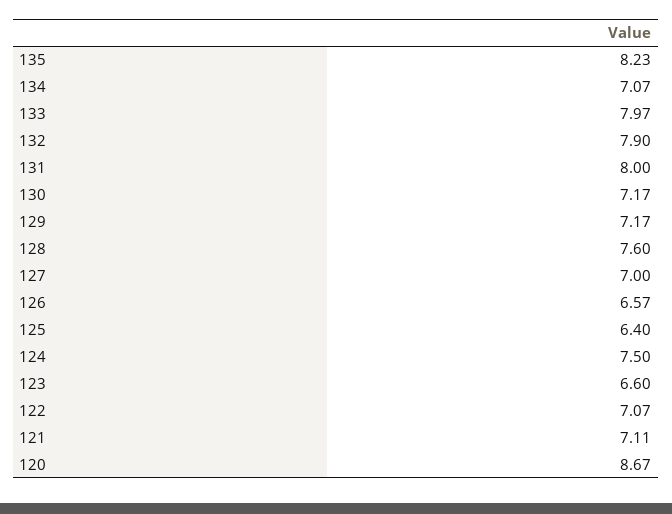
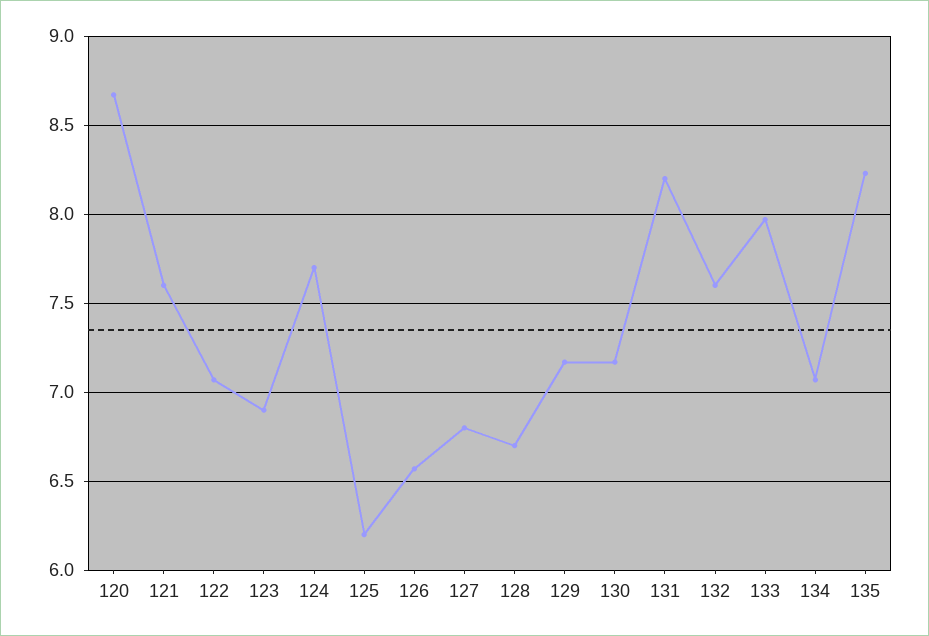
  {
    "135": 8.23,
    "134": 7.07,
    "133": 7.97,
-   "132": 7.9,
+   "132": 7.6,
-   "131": 8,
+   "131": 8.2,
    "130": 7.17,
    "129": 7.17,
-   "128": 7.6,
+   "128": 6.7,
-   "127": 7,
+   "127": 6.8,
    "126": 6.57,
-   "125": 6.4,
+   "125": 6.2,
-   "124": 7.5,
+   "124": 7.7,
-   "123": 6.6,
+   "123": 6.9,
    "122": 7.07,
-   "121": 7.11,
+   "121": 7.6,
    "120": 8.67
  }

